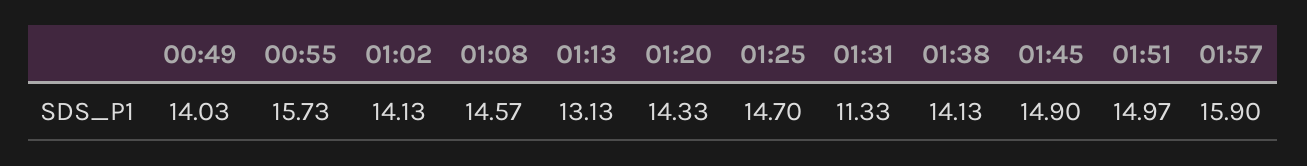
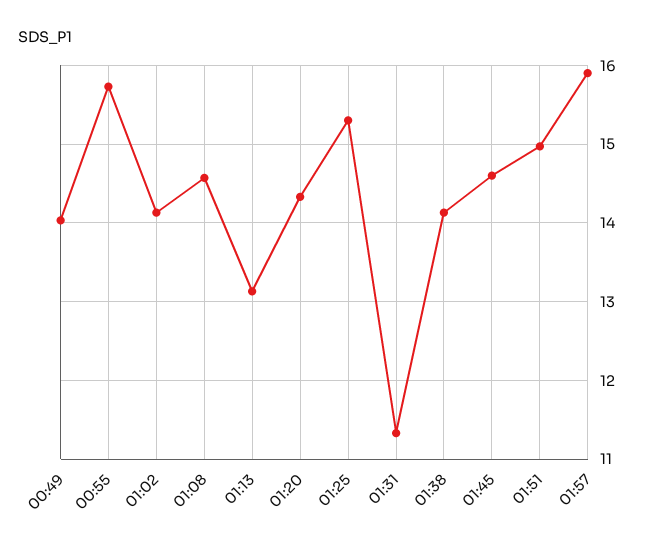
  {
    "00:49": 14.03,
    "00:55": 15.73,
    "01:02": 14.13,
    "01:08": 14.57,
    "01:13": 13.13,
    "01:20": 14.33,
-   "01:25": 14.7,
+   "01:25": 15.3,
    "01:31": 11.33,
    "01:38": 14.13,
-   "01:45": 14.9,
+   "01:45": 14.6,
    "01:51": 14.97,
    "01:57": 15.9
  }

